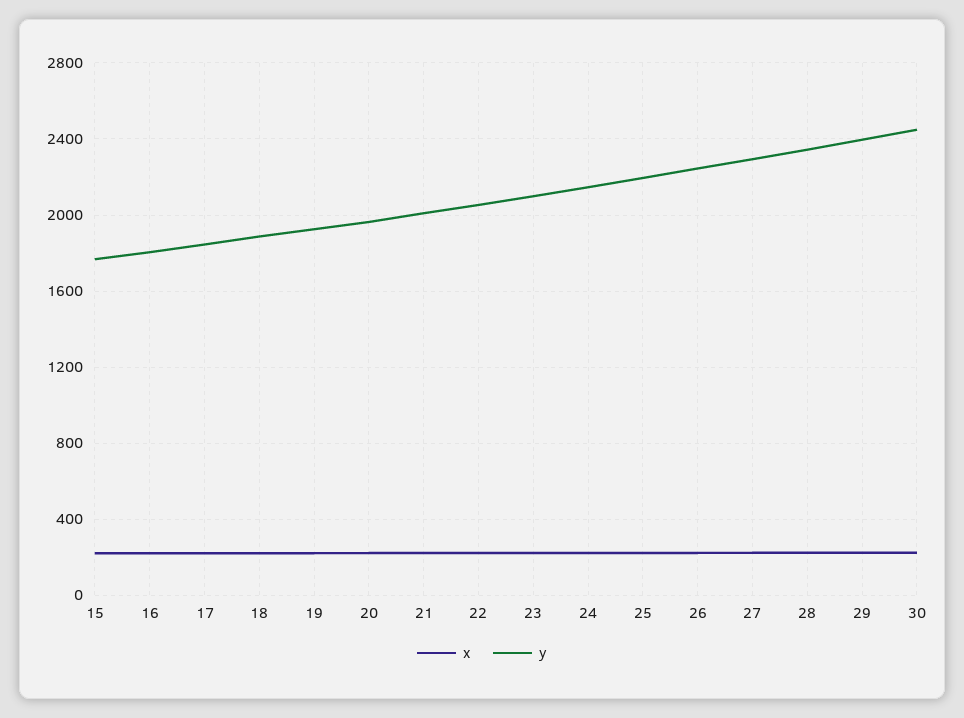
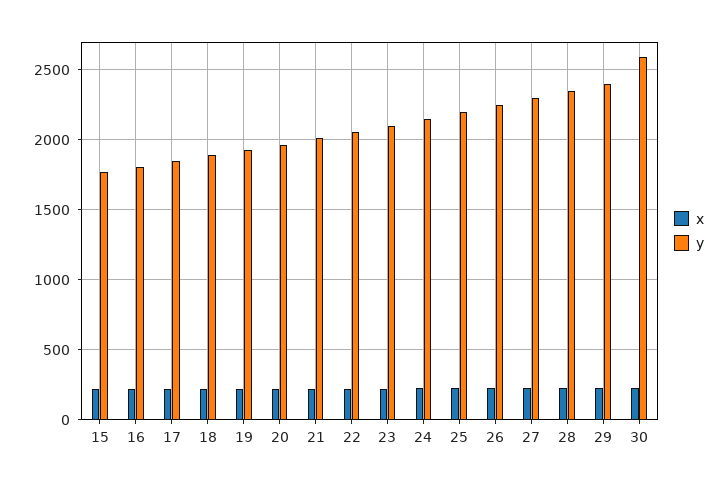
  {
    "x": {
      "15": 200,
      "16": 200,
      "17": 200,
      "18": 200,
      "19": 200,
      "20": 200,
      "21": 200,
      "22": 200,
      "23": 200,
      "24": 200,
      "25": 200,
      "26": 200,
      "27": 200,
      "28": 200,
      "29": 200,
      "30": 200
    },
    "y": {
      "15": 1750,
      "16": 1800,
      "17": 1850,
      "18": 1900,
      "19": 1950,
      "20": 1950,
      "21": 2000,
      "22": 2050,
      "23": 2100,
      "24": 2150,
      "25": 2200,
      "26": 2250,
      "27": 2300,
      "28": 2350,
      "29": 2400,
-     "30": 2450
+     "30": 2600
    }
  }

